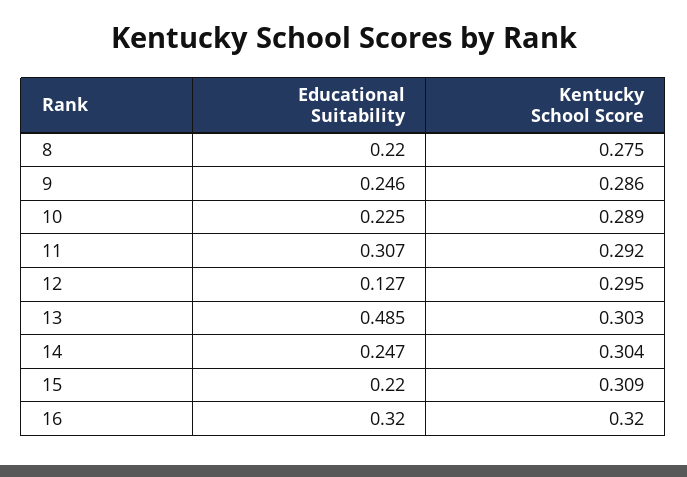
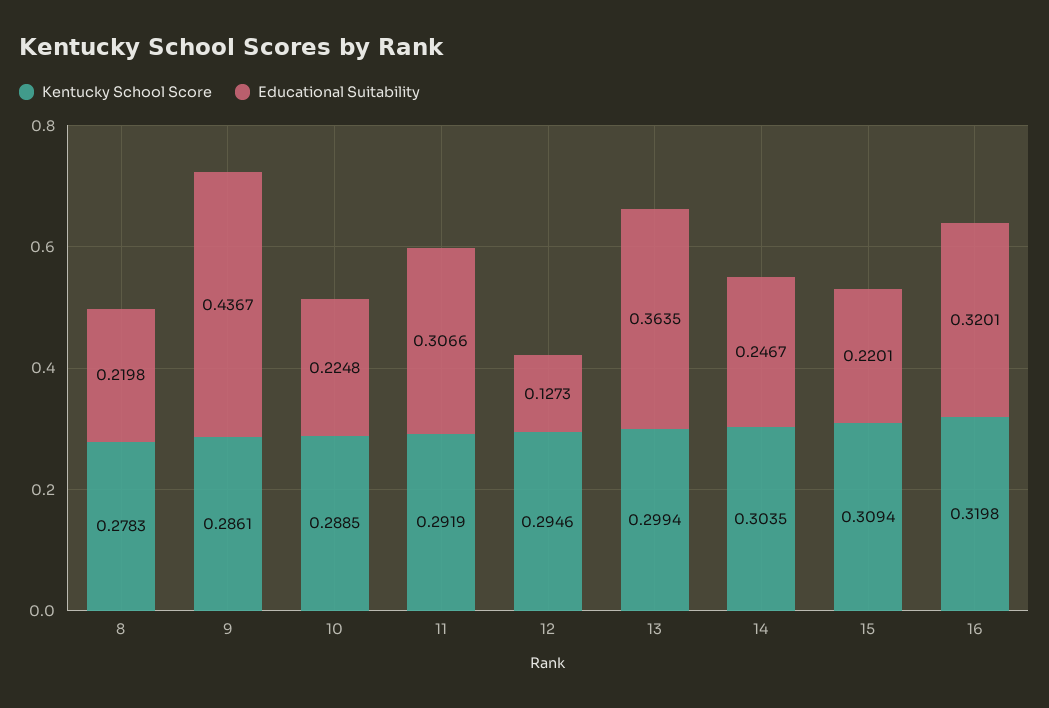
  {
    "Educational Suitability": {
      "8": 0.2198,
-     "9": 0.246,
+     "9": 0.4367,
      "10": 0.2248,
      "11": 0.3066,
      "12": 0.1273,
-     "13": 0.485,
+     "13": 0.3635,
      "14": 0.2467,
      "15": 0.2201,
      "16": 0.3201
    },
    "Kentucky School Score": {
-     "8": 0.275,
+     "8": 0.2783,
      "9": 0.2861,
      "10": 0.2885,
      "11": 0.2919,
      "12": 0.2946,
-     "13": 0.303,
+     "13": 0.2994,
      "14": 0.3035,
      "15": 0.3094,
      "16": 0.3198
    }
  }

